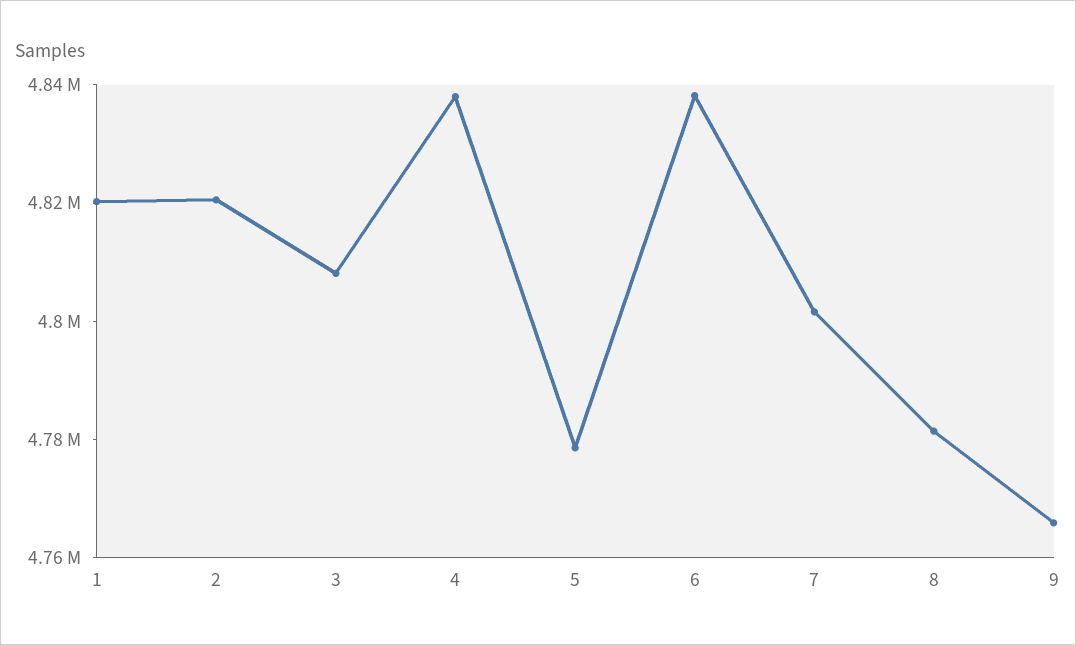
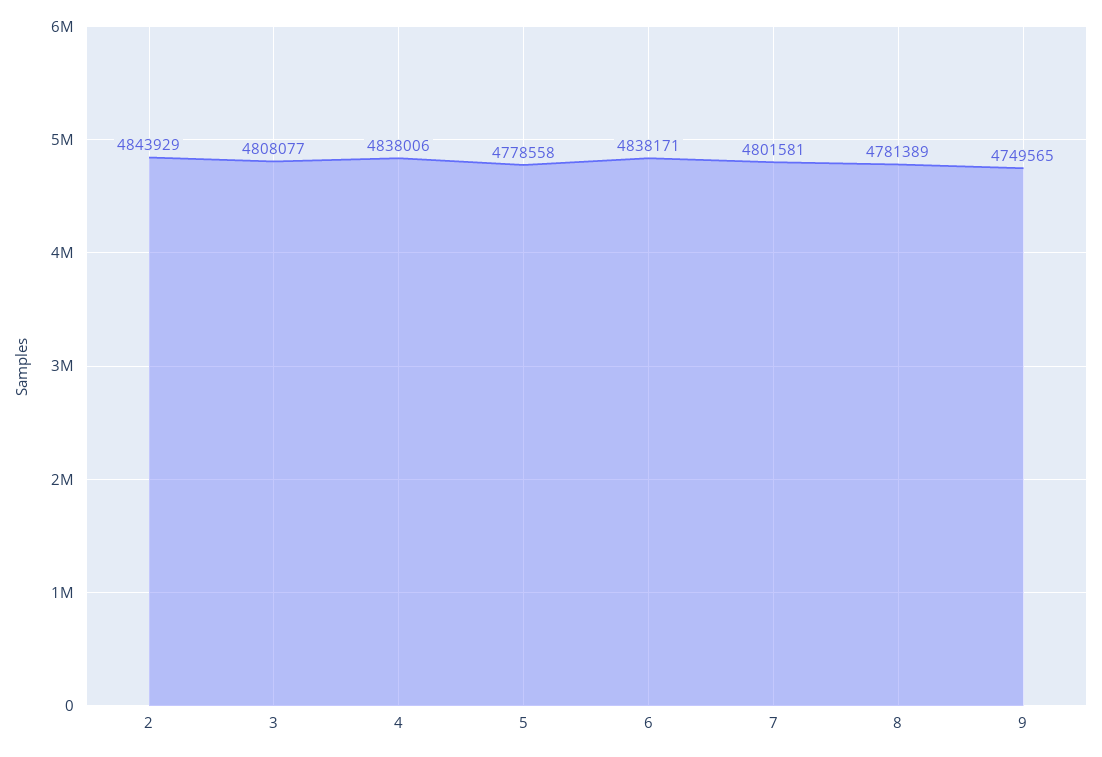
  {
-   "1": 4820000,
-   "2": 4820000,
+   "2": 4843929,
    "3": 4808077,
    "4": 4838006,
    "5": 4778558,
    "6": 4838171,
    "7": 4801581,
    "8": 4781389,
-   "9": 4765000
+   "9": 4749565
  }

